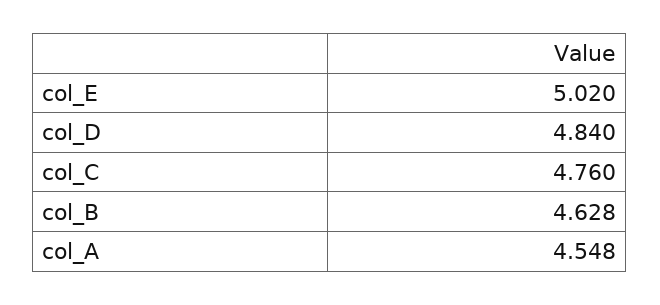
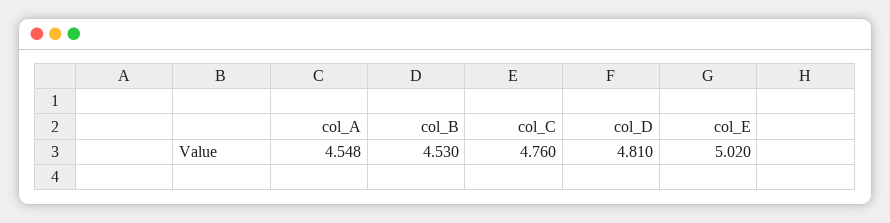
  {
    "col_E": 5.02,
-   "col_D": 4.84,
+   "col_D": 4.81,
    "col_C": 4.76,
-   "col_B": 4.628,
+   "col_B": 4.53,
    "col_A": 4.548
  }

